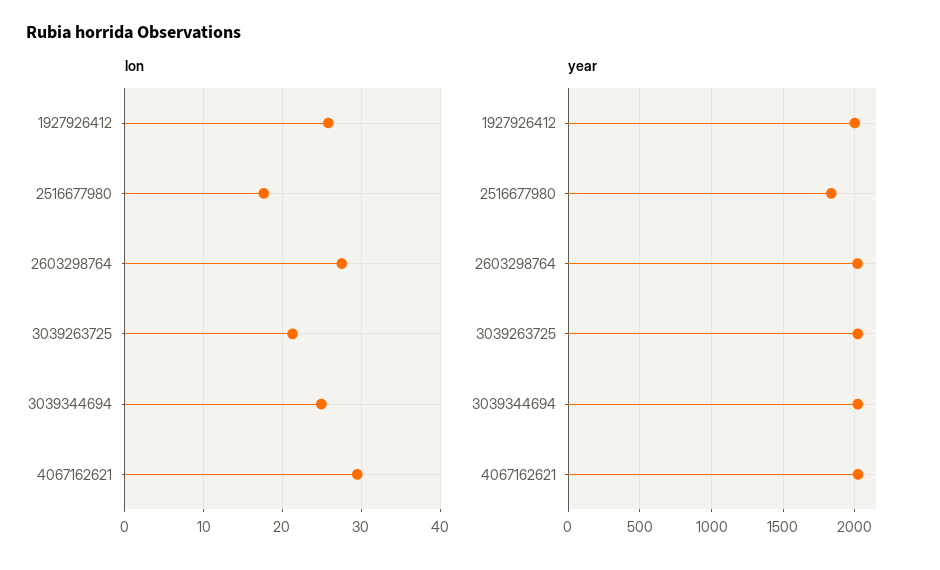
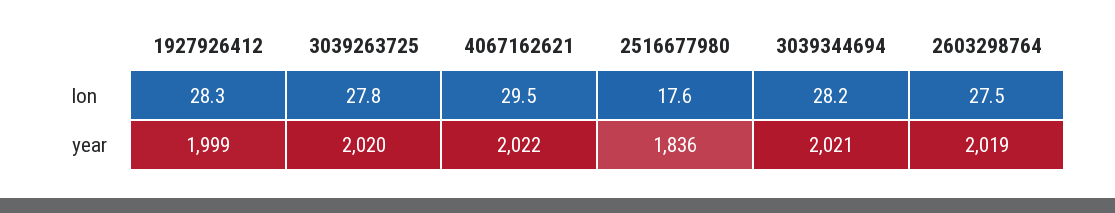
  {
    "lon": {
-     "1927926412": 26,
+     "1927926412": 28.3,
      "2516677980": 17.6,
      "2603298764": 27.5,
-     "3039263725": 21,
+     "3039263725": 27.8,
-     "3039344694": 25,
+     "3039344694": 28.2,
      "4067162621": 29.5
    },
    "year": {
      "1927926412": 1999,
      "2516677980": 1836,
      "2603298764": 2019,
      "3039263725": 2020,
      "3039344694": 2021,
      "4067162621": 2022
    }
  }

